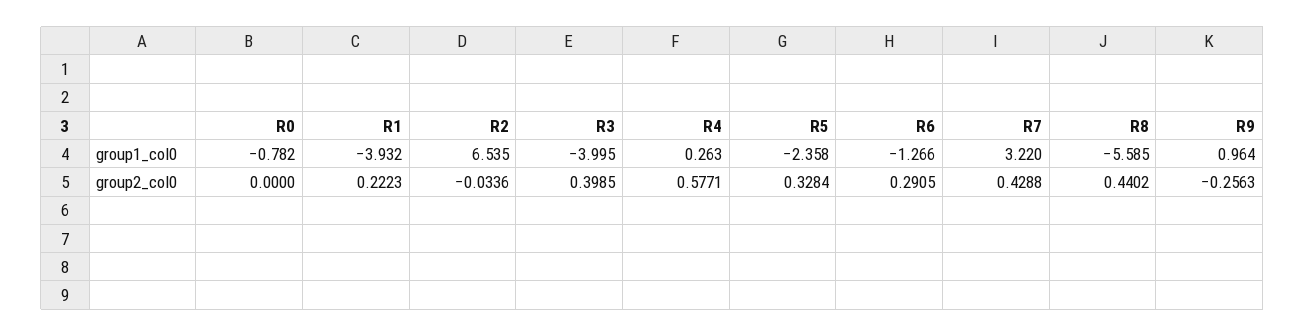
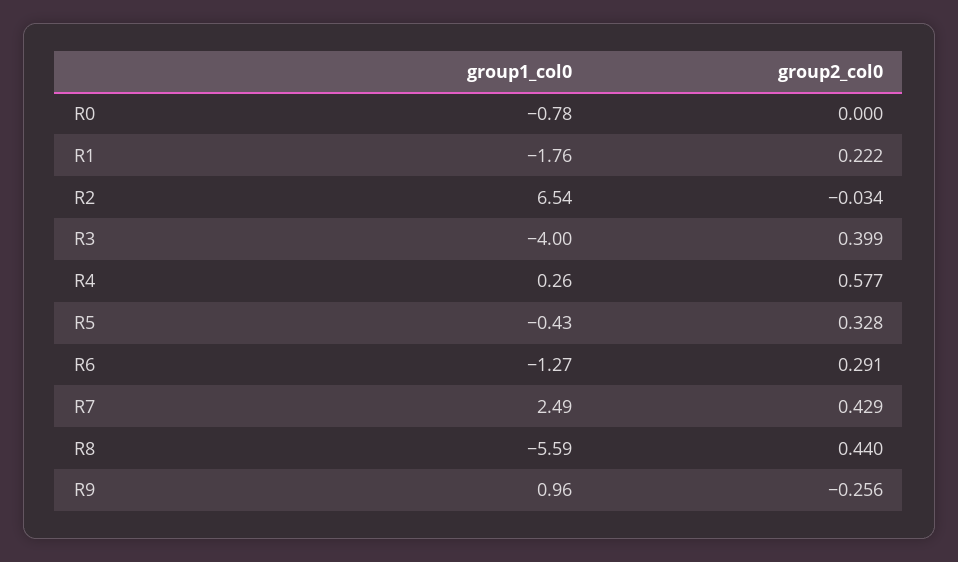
  {
    "R0": {
      "group1_col0": -0.782,
      "group2_col0": 0
    },
    "R1": {
-     "group1_col0": -3.932,
+     "group1_col0": -1.76,
      "group2_col0": 0.2223
    },
    "R2": {
      "group1_col0": 6.535,
      "group2_col0": -0.0336
    },
    "R3": {
      "group1_col0": -3.995,
      "group2_col0": 0.3985
    },
    "R4": {
      "group1_col0": 0.263,
      "group2_col0": 0.5771
    },
    "R5": {
-     "group1_col0": -2.358,
+     "group1_col0": -0.43,
      "group2_col0": 0.3284
    },
    "R6": {
      "group1_col0": -1.266,
      "group2_col0": 0.2905
    },
    "R7": {
-     "group1_col0": 3.22,
+     "group1_col0": 2.49,
      "group2_col0": 0.4288
    },
    "R8": {
      "group1_col0": -5.585,
      "group2_col0": 0.4402
    },
    "R9": {
      "group1_col0": 0.964,
      "group2_col0": -0.2563
    }
  }

